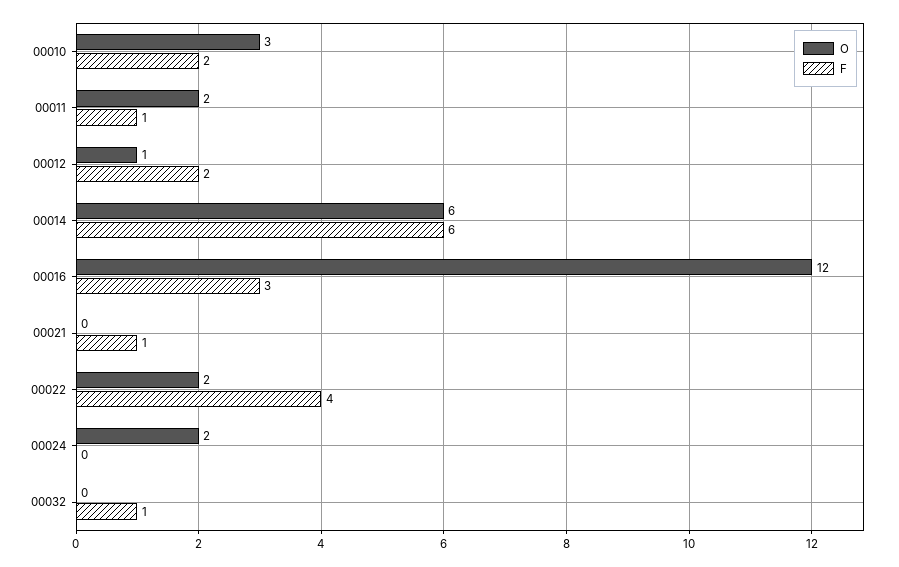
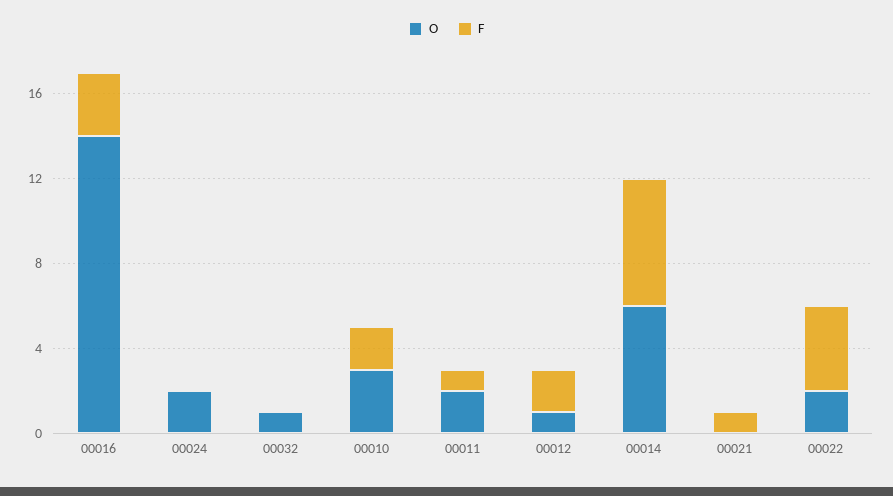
  {
    "O": {
      "00010": 3,
      "00011": 2,
      "00012": 1,
      "00014": 6,
-     "00016": 12,
+     "00016": 14,
      "00021": 0,
      "00022": 2,
      "00024": 2,
-     "00032": 0
+     "00032": 1
    },
    "F": {
      "00010": 2,
      "00011": 1,
      "00012": 2,
      "00014": 6,
      "00016": 3,
      "00021": 1,
      "00022": 4,
      "00024": 0,
-     "00032": 1
+     "00032": 0
    }
  }

